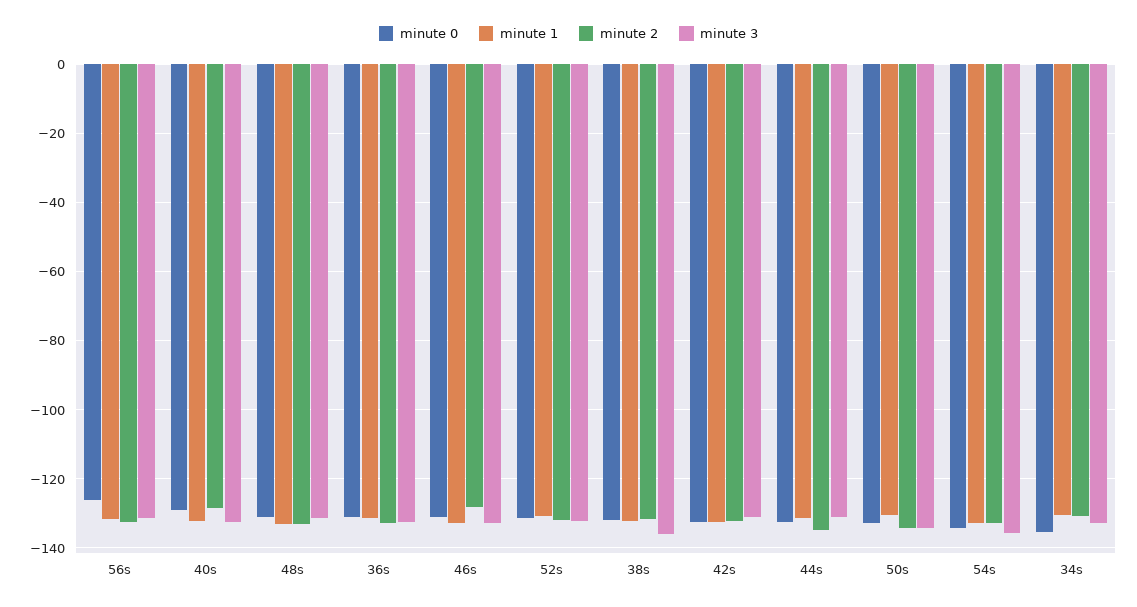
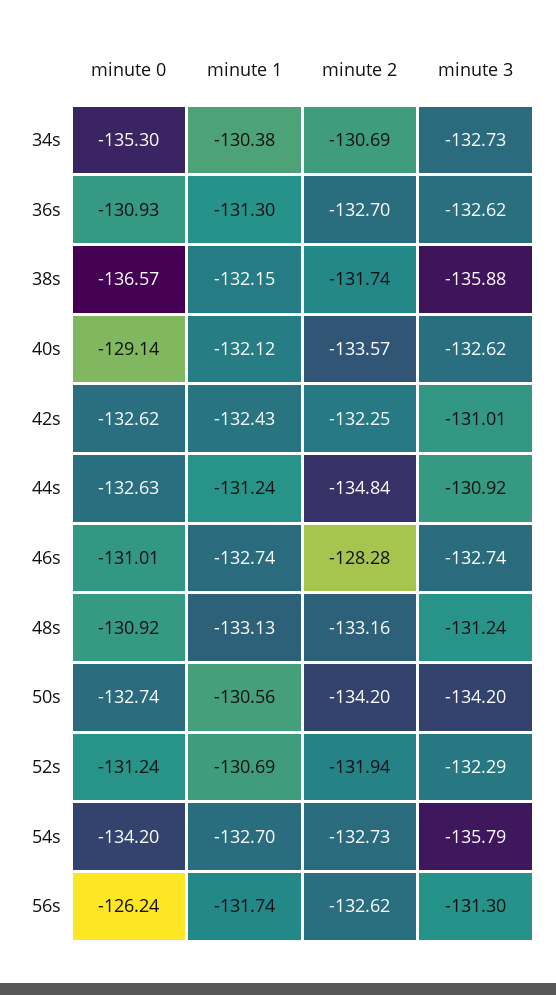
  {
    "minute 0": {
      "56s": -126.24,
      "40s": -129.14,
      "48s": -130.92,
      "36s": -130.93,
      "46s": -131.01,
      "52s": -131.24,
-     "38s": -132,
+     "38s": -136.57,
      "42s": -132.62,
      "44s": -132.63,
      "50s": -132.74,
      "54s": -134.2,
      "34s": -135.3
    },
    "minute 1": {
      "56s": -131.74,
      "40s": -132.12,
      "48s": -133.13,
      "36s": -131.3,
      "46s": -132.74,
      "52s": -130.69,
      "38s": -132.15,
      "42s": -132.43,
      "44s": -131.24,
      "50s": -130.56,
      "54s": -132.7,
      "34s": -130.38
    },
    "minute 2": {
      "56s": -132.62,
-     "40s": -128,
+     "40s": -133.57,
      "48s": -133.16,
      "36s": -132.7,
      "46s": -128.28,
      "52s": -131.94,
      "38s": -131.74,
      "42s": -132.25,
      "44s": -134.84,
      "50s": -134.2,
      "54s": -132.73,
      "34s": -130.69
    },
    "minute 3": {
      "56s": -131.3,
      "40s": -132.62,
      "48s": -131.24,
      "36s": -132.62,
      "46s": -132.74,
      "52s": -132.29,
      "38s": -135.88,
      "42s": -131.01,
      "44s": -130.92,
      "50s": -134.2,
      "54s": -135.79,
      "34s": -132.73
    }
  }

